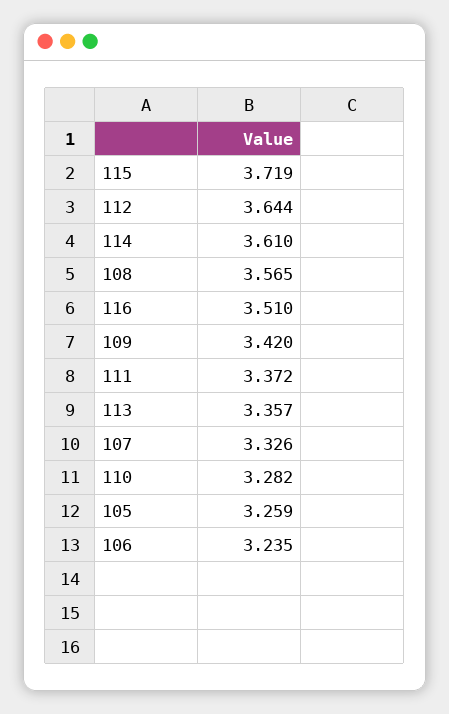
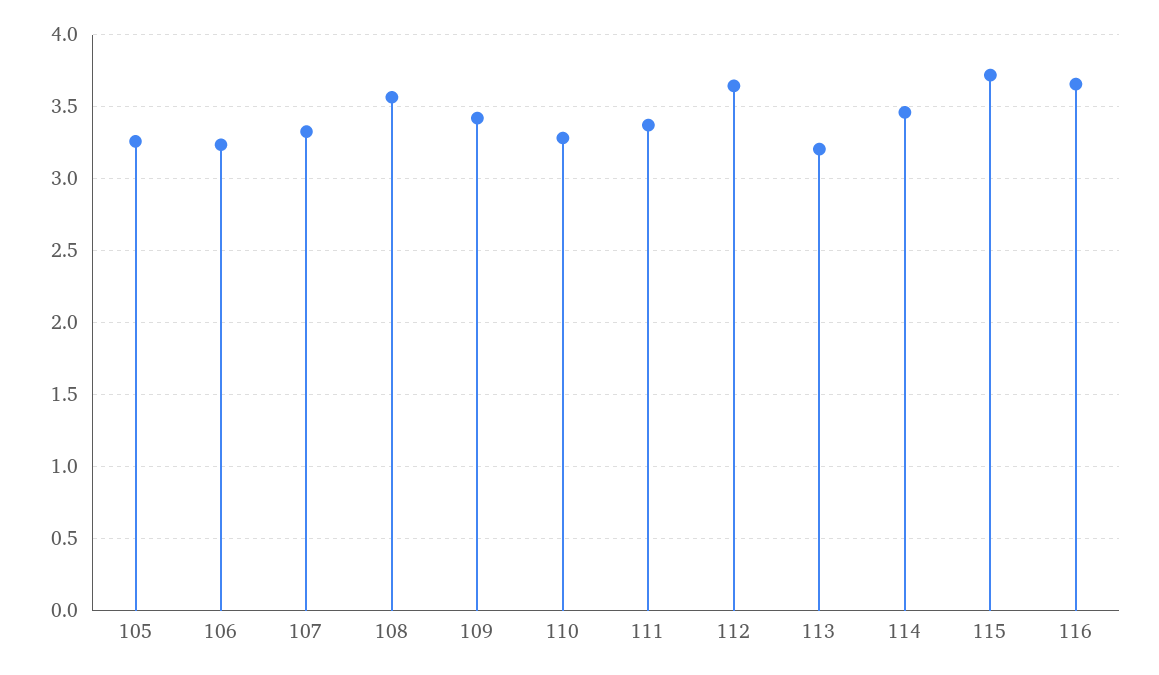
  {
    "115": 3.719,
    "112": 3.644,
-   "114": 3.61,
+   "114": 3.45,
    "108": 3.565,
-   "116": 3.51,
+   "116": 3.65,
    "109": 3.42,
    "111": 3.372,
-   "113": 3.357,
+   "113": 3.2,
    "107": 3.326,
    "110": 3.282,
    "105": 3.259,
    "106": 3.235
  }

